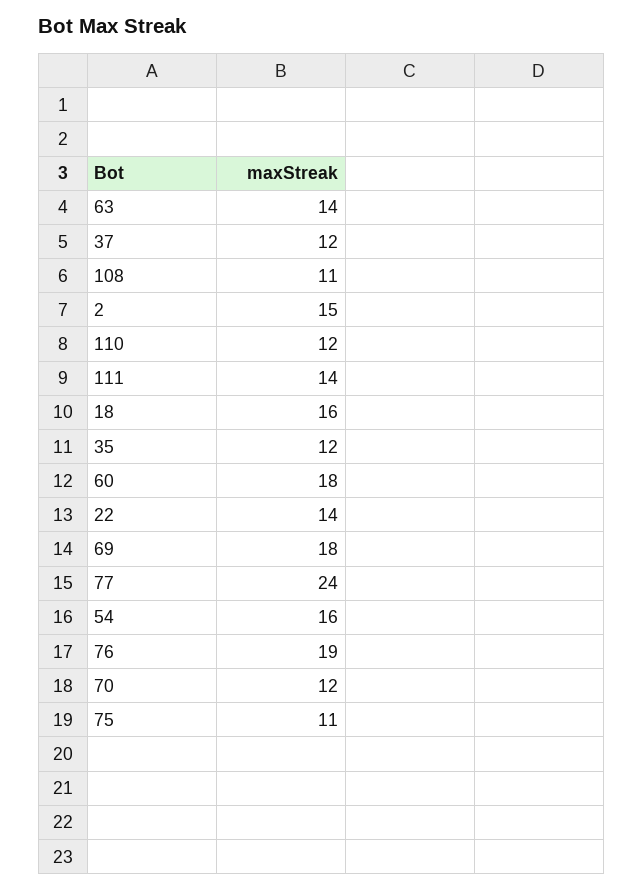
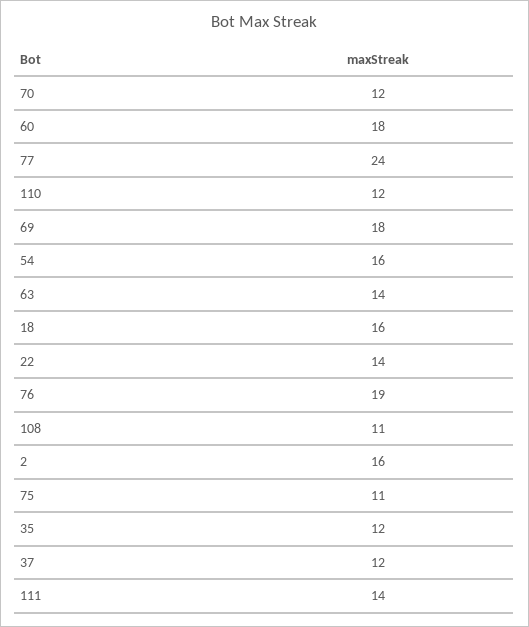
  {
    "63": 14,
    "37": 12,
    "108": 11,
-   "2": 15,
+   "2": 16,
    "110": 12,
    "111": 14,
    "18": 16,
    "35": 12,
    "60": 18,
    "22": 14,
    "69": 18,
    "77": 24,
    "54": 16,
    "76": 19,
    "70": 12,
    "75": 11
  }

